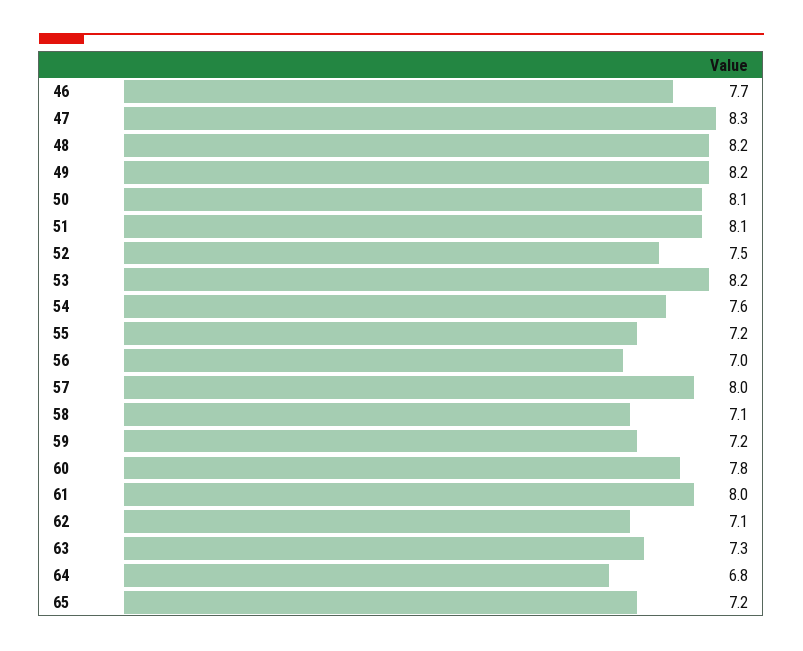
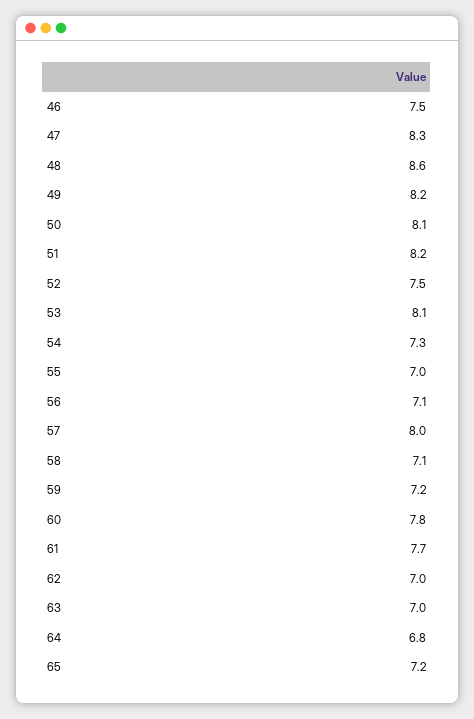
  {
-   "46": 7.7,
+   "46": 7.5,
    "47": 8.3,
-   "48": 8.2,
+   "48": 8.6,
    "49": 8.2,
    "50": 8.1,
-   "51": 8.1,
+   "51": 8.2,
    "52": 7.5,
-   "53": 8.2,
+   "53": 8.1,
-   "54": 7.6,
+   "54": 7.3,
-   "55": 7.2,
+   "55": 7,
-   "56": 7,
+   "56": 7.1,
    "57": 8,
    "58": 7.1,
    "59": 7.2,
    "60": 7.8,
-   "61": 8,
+   "61": 7.7,
-   "62": 7.1,
+   "62": 7,
-   "63": 7.3,
+   "63": 7,
    "64": 6.8,
    "65": 7.2
  }

